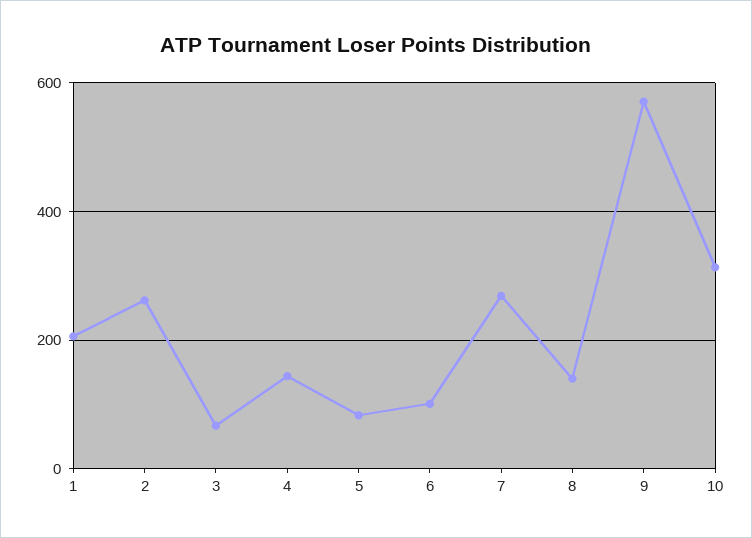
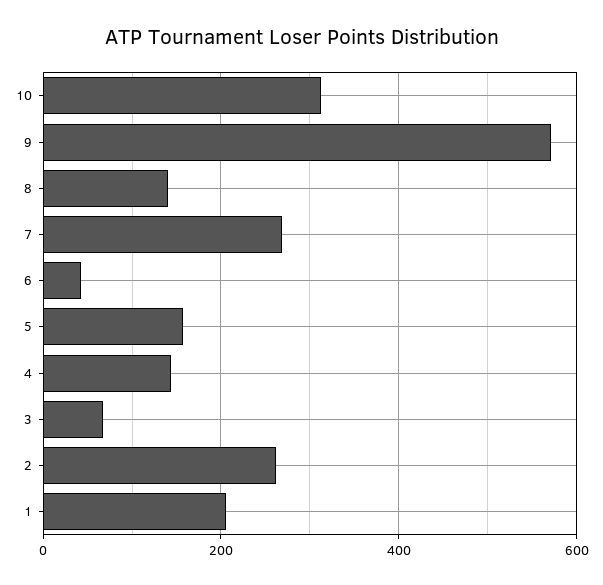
  {
    "1": 200,
    "2": 260,
    "3": 60,
    "4": 140,
-   "5": 80,
+   "5": 160,
-   "6": 100,
+   "6": 40,
    "7": 260,
    "8": 140,
    "9": 580,
    "10": 320
  }

